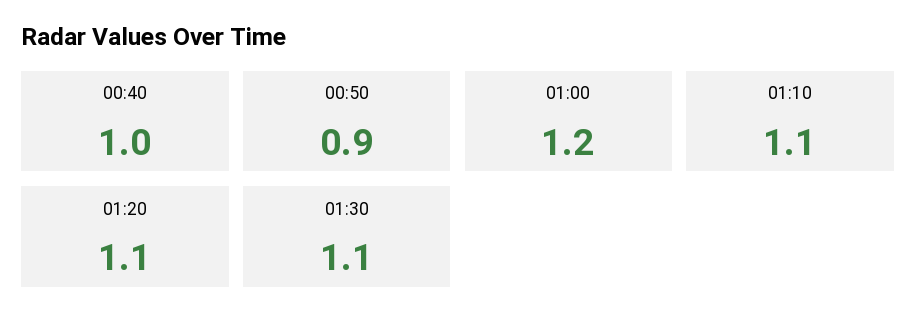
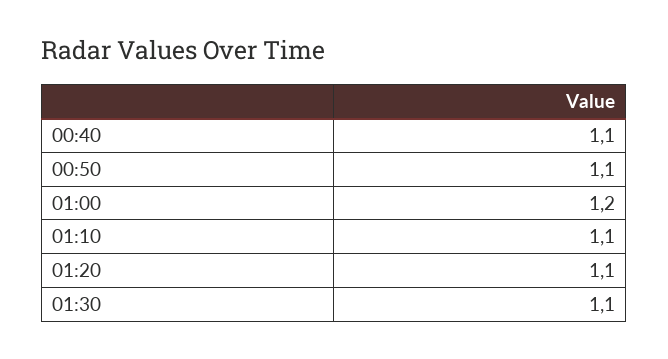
  {
-   "00:40": 1,
+   "00:40": 1.1,
-   "00:50": 0.9,
+   "00:50": 1.1,
    "01:00": 1.2,
    "01:10": 1.1,
    "01:20": 1.1,
    "01:30": 1.1
  }

